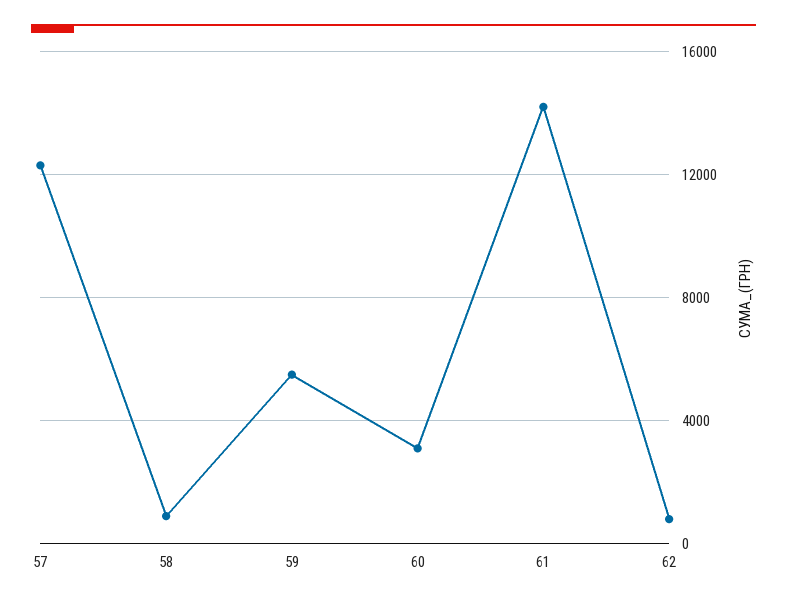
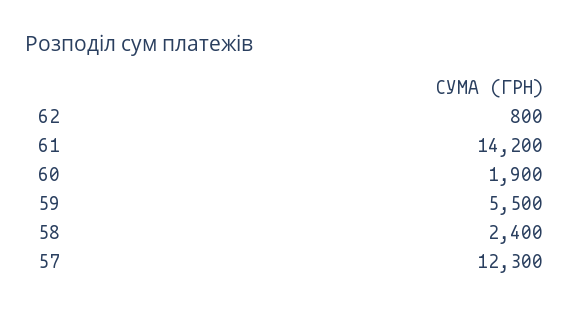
  {
    "57": 12300,
-   "58": 1000,
+   "58": 2400,
    "59": 5500,
-   "60": 3000,
+   "60": 1900,
    "61": 14200,
    "62": 800
  }

